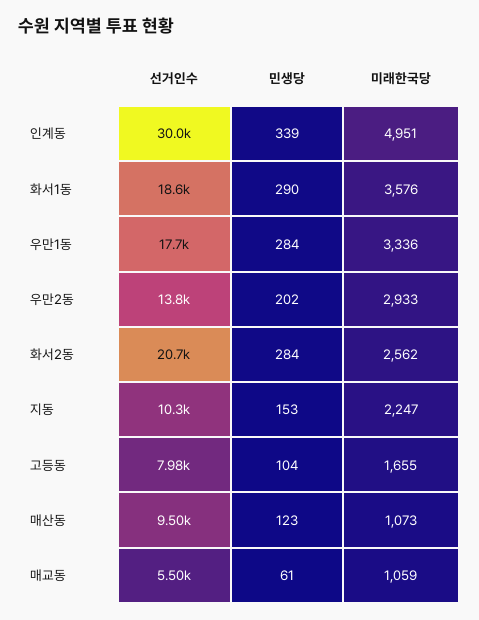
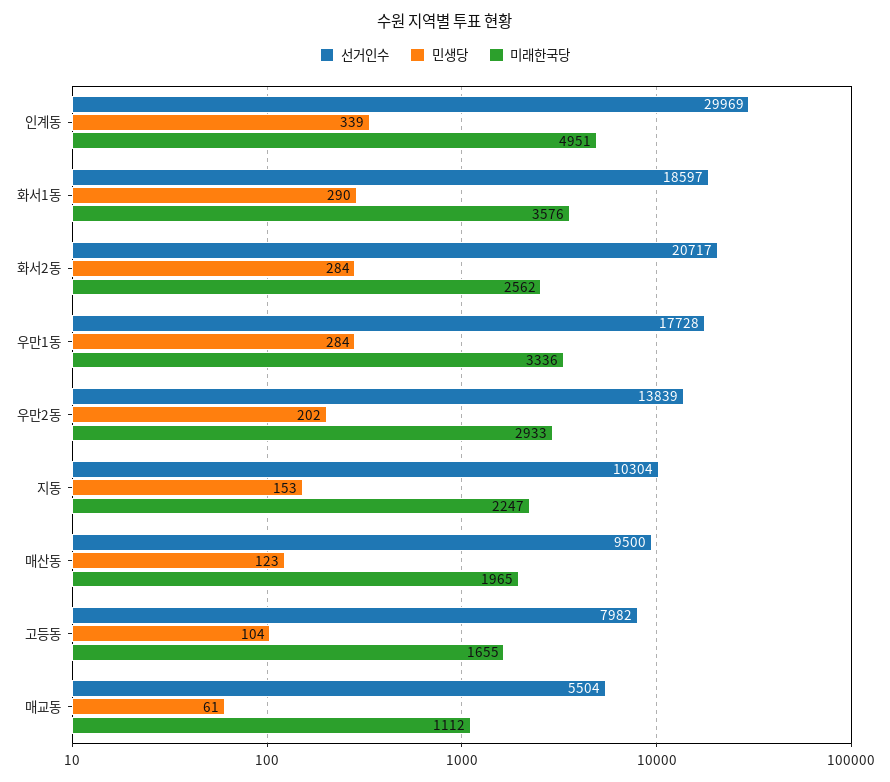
  {
    "선거인수": {
      "인계동": 29969,
      "화서1동": 18597,
      "우만1동": 17728,
      "우만2동": 13839,
      "화서2동": 20717,
      "지동": 10304,
      "고등동": 7982,
      "매산동": 9500,
      "매교동": 5504
    },
    "민생당": {
      "인계동": 339,
      "화서1동": 290,
      "우만1동": 284,
      "우만2동": 202,
      "화서2동": 284,
      "지동": 153,
      "고등동": 104,
      "매산동": 123,
      "매교동": 61
    },
    "미래한국당": {
      "인계동": 4951,
      "화서1동": 3576,
      "우만1동": 3336,
      "우만2동": 2933,
      "화서2동": 2562,
      "지동": 2247,
      "고등동": 1655,
-     "매산동": 1073,
+     "매산동": 1965,
-     "매교동": 1059
+     "매교동": 1112
    }
  }

